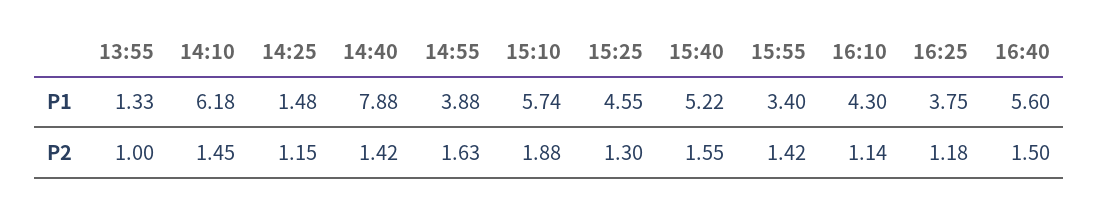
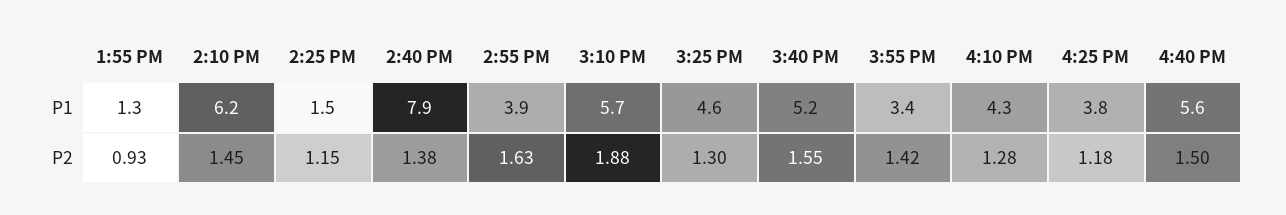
  {
    "13:55": {
      "P1": 1.33,
-     "P2": 1
+     "P2": 0.93
    },
    "14:10": {
      "P1": 6.18,
      "P2": 1.45
    },
    "14:25": {
      "P1": 1.48,
      "P2": 1.15
    },
    "14:40": {
      "P1": 7.88,
-     "P2": 1.42
+     "P2": 1.38
    },
    "14:55": {
      "P1": 3.88,
      "P2": 1.63
    },
    "15:10": {
      "P1": 5.74,
      "P2": 1.88
    },
    "15:25": {
      "P1": 4.55,
      "P2": 1.3
    },
    "15:40": {
      "P1": 5.22,
      "P2": 1.55
    },
    "15:55": {
      "P1": 3.4,
      "P2": 1.42
    },
    "16:10": {
      "P1": 4.3,
-     "P2": 1.14
+     "P2": 1.28
    },
    "16:25": {
      "P1": 3.75,
      "P2": 1.18
    },
    "16:40": {
      "P1": 5.6,
      "P2": 1.5
    }
  }

